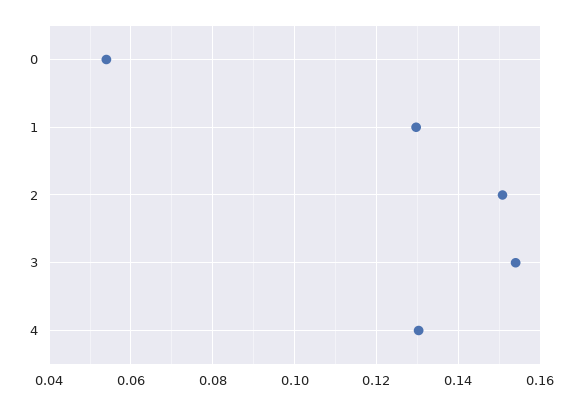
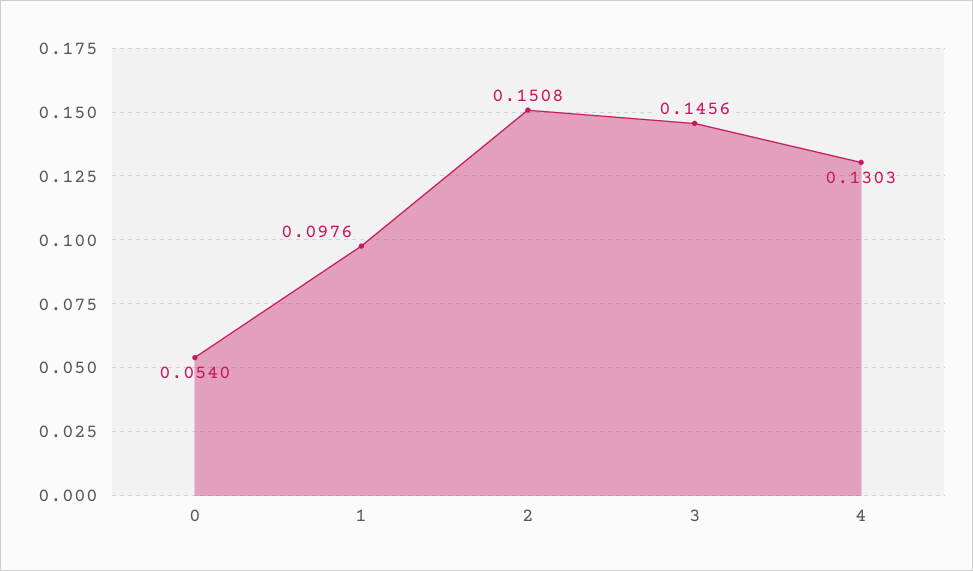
  {
    "0": 0.054,
-   "1": 0.13,
+   "1": 0.0976,
    "2": 0.1508,
-   "3": 0.154,
+   "3": 0.1456,
    "4": 0.1303
  }

